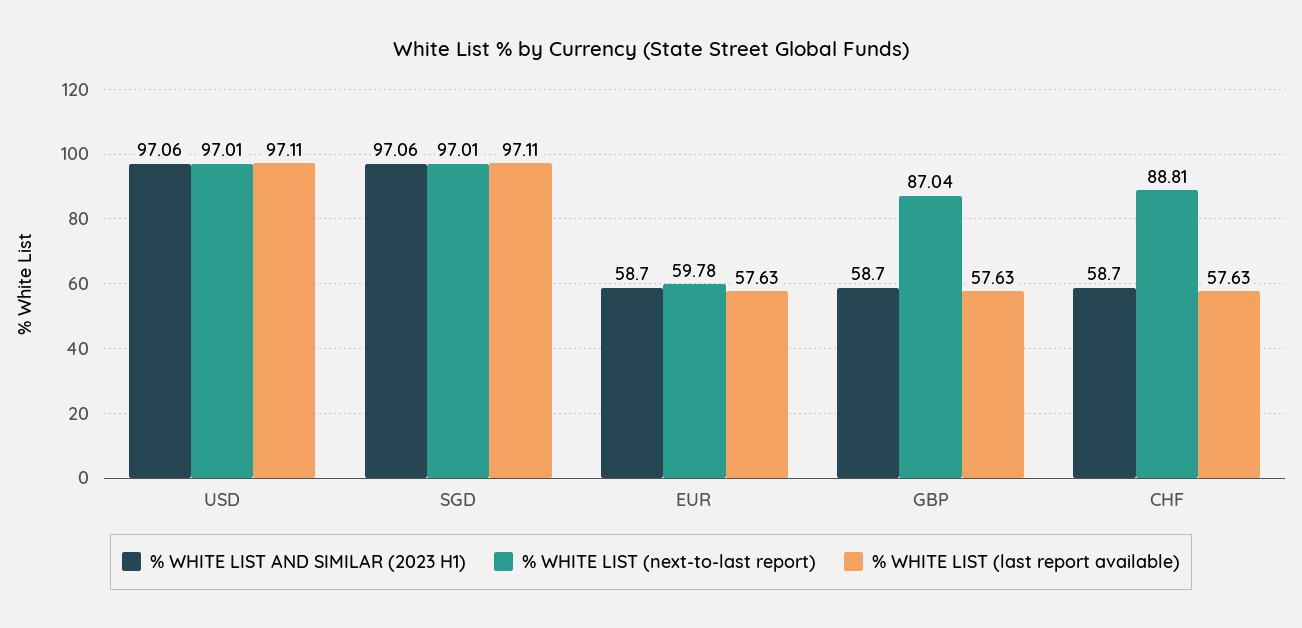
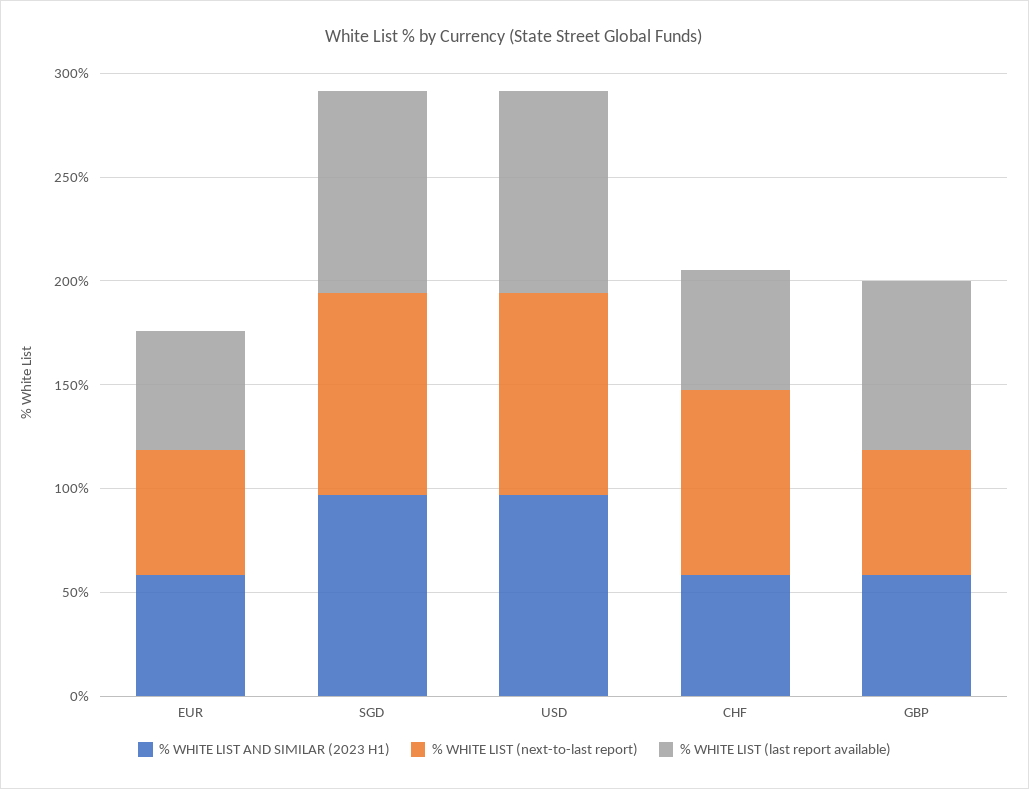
  {
    "% WHITE LIST AND SIMILAR (2023 H1)": {
      "USD": 97.06,
      "SGD": 97.06,
      "EUR": 58.7,
      "GBP": 58.7,
      "CHF": 58.7
    },
    "% WHITE LIST (next-to-last report)": {
      "USD": 97.01,
      "SGD": 97.01,
      "EUR": 59.78,
-     "GBP": 87.04,
+     "GBP": 60,
      "CHF": 88.81
    },
    "% WHITE LIST (last report available)": {
      "USD": 97.11,
      "SGD": 97.11,
      "EUR": 57.63,
-     "GBP": 57.63,
+     "GBP": 80,
      "CHF": 57.63
    }
  }

